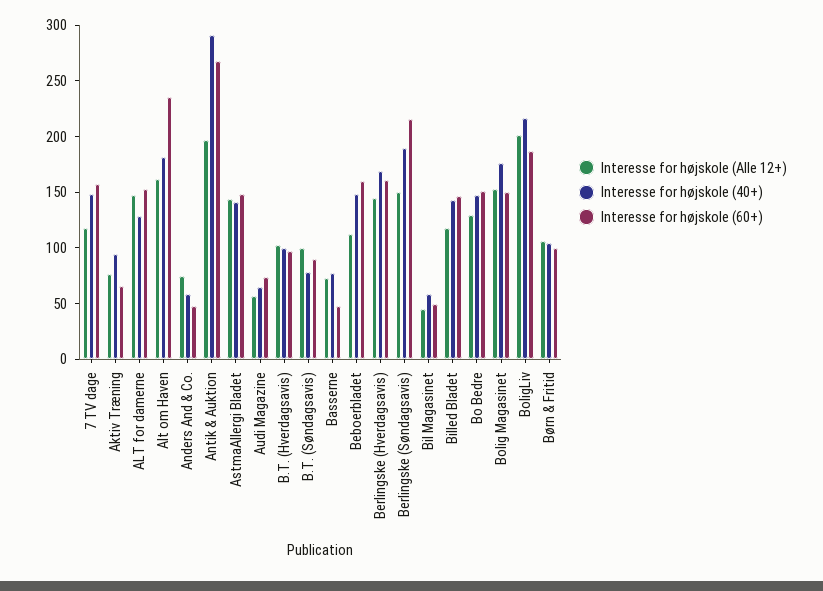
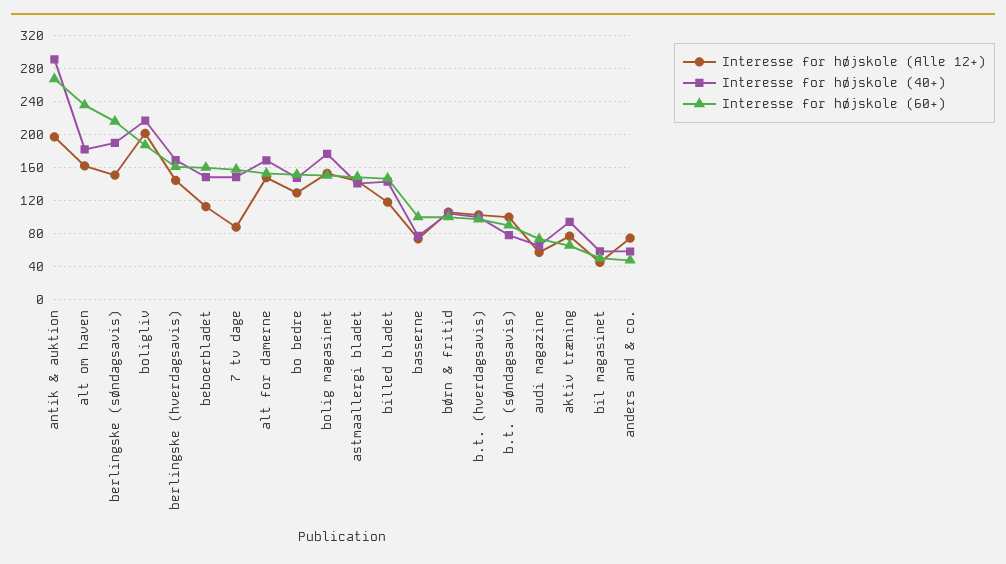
  {
    "Interesse for højskole (Alle 12+)": {
-     "7 TV dage": 120,
+     "7 TV dage": 90,
      "Aktiv Træning": 80,
      "ALT for damerne": 150,
      "Alt om Haven": 160,
      "Anders And & Co.": 70,
      "Antik & Auktion": 200,
      "AstmaAllergi Bladet": 140,
      "Audi Magazine": 60,
      "B.T. (Hverdagsavis)": 100,
      "B.T. (Søndagsavis)": 100,
      "Basserne": 70,
      "Beboerbladet": 110,
      "Berlingske (Hverdagsavis)": 140,
      "Berlingske (Søndagsavis)": 150,
      "Bil Magasinet": 40,
      "Billed Bladet": 120,
      "Bo Bedre": 130,
      "Bolig Magasinet": 150,
      "BoligLiv": 200,
      "Børn & Fritid": 110
    },
    "Interesse for højskole (40+)": {
      "7 TV dage": 150,
      "Aktiv Træning": 90,
-     "ALT for damerne": 130,
+     "ALT for damerne": 170,
      "Alt om Haven": 180,
      "Anders And & Co.": 60,
      "Antik & Auktion": 290,
      "AstmaAllergi Bladet": 140,
      "Audi Magazine": 70,
      "B.T. (Hverdagsavis)": 100,
      "B.T. (Søndagsavis)": 80,
      "Basserne": 80,
      "Beboerbladet": 150,
      "Berlingske (Hverdagsavis)": 170,
      "Berlingske (Søndagsavis)": 190,
      "Bil Magasinet": 60,
      "Billed Bladet": 140,
      "Bo Bedre": 150,
      "Bolig Magasinet": 180,
      "BoligLiv": 220,
      "Børn & Fritid": 100
    },
    "Interesse for højskole (60+)": {
      "7 TV dage": 160,
      "Aktiv Træning": 70,
      "ALT for damerne": 150,
      "Alt om Haven": 240,
      "Anders And & Co.": 50,
      "Antik & Auktion": 270,
      "AstmaAllergi Bladet": 150,
      "Audi Magazine": 70,
      "B.T. (Hverdagsavis)": 100,
      "B.T. (Søndagsavis)": 90,
-     "Basserne": 50,
+     "Basserne": 100,
      "Beboerbladet": 160,
      "Berlingske (Hverdagsavis)": 160,
      "Berlingske (Søndagsavis)": 220,
      "Bil Magasinet": 50,
      "Billed Bladet": 150,
      "Bo Bedre": 150,
      "Bolig Magasinet": 150,
      "BoligLiv": 190,
      "Børn & Fritid": 100
    }
  }

